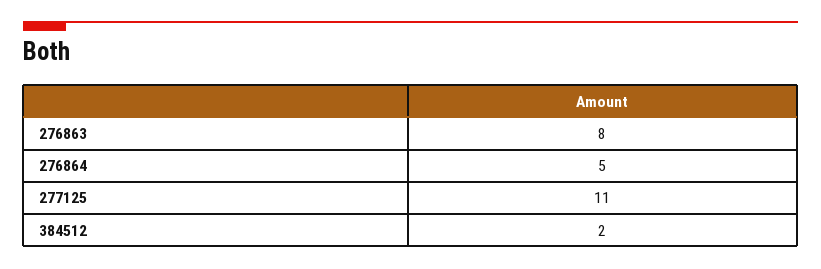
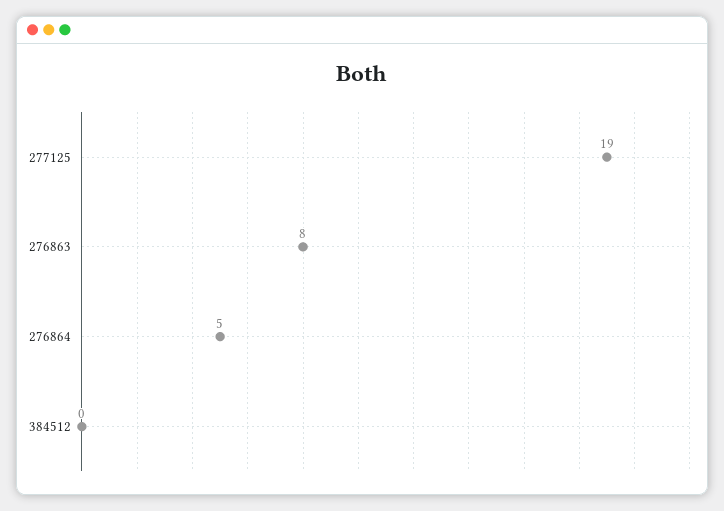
  {
    "276863": 8,
    "276864": 5,
-   "277125": 11,
+   "277125": 19,
-   "384512": 2
+   "384512": 0
  }

